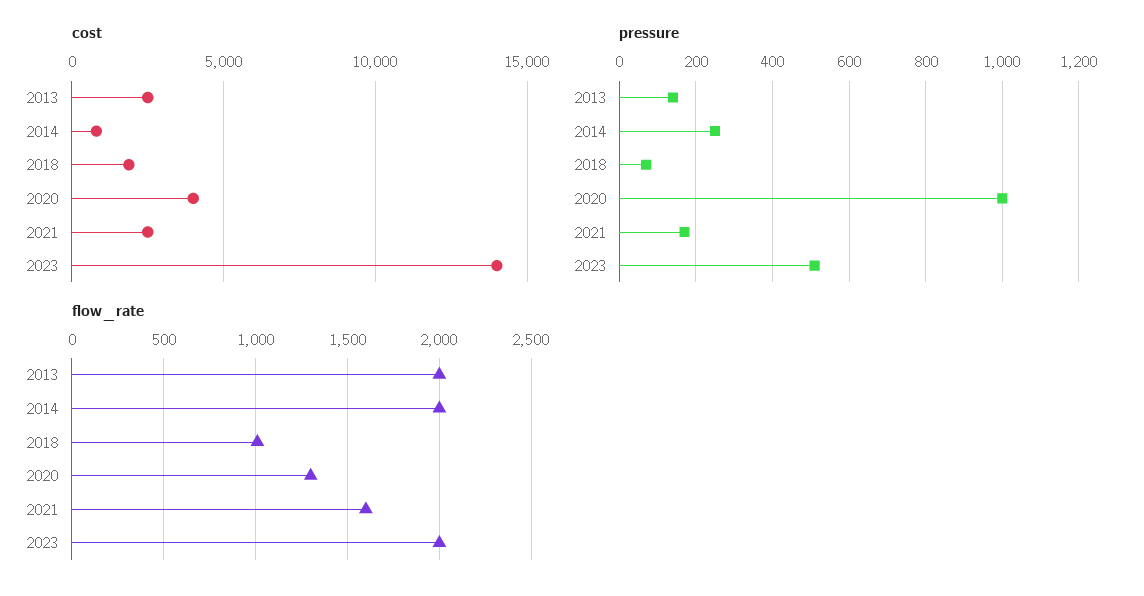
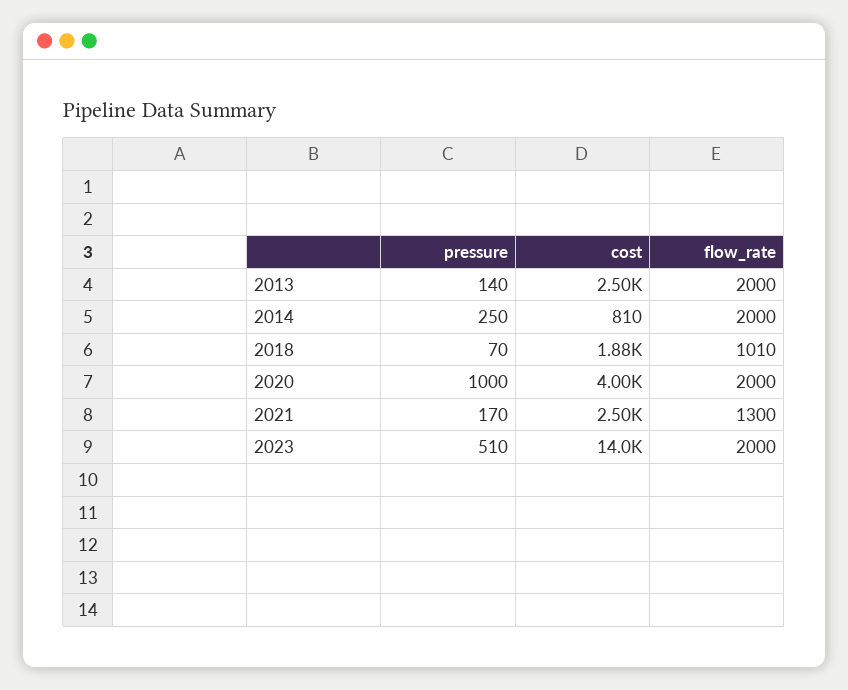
  {
    "cost": {
      "2013": 2500,
      "2014": 810,
      "2018": 1880,
      "2020": 4000,
      "2021": 2500,
      "2023": 14000
    },
    "pressure": {
      "2013": 140,
      "2014": 250,
      "2018": 70,
      "2020": 1000,
      "2021": 170,
      "2023": 510
    },
    "flow_rate": {
      "2013": 2000,
      "2014": 2000,
      "2018": 1010,
-     "2020": 1300,
+     "2020": 2000,
-     "2021": 1600,
+     "2021": 1300,
      "2023": 2000
    }
  }

